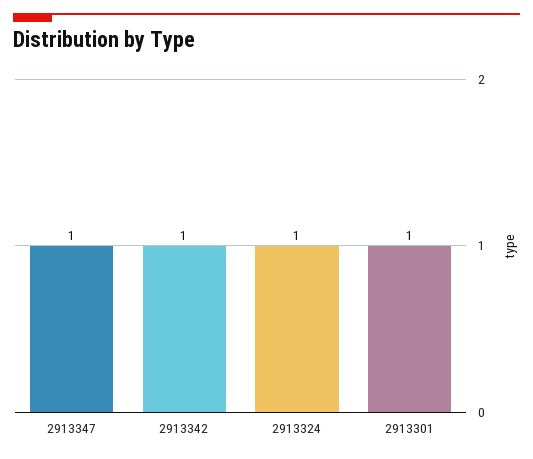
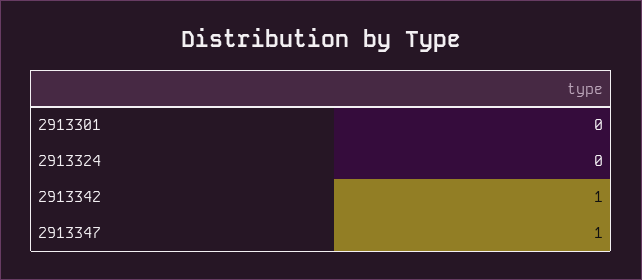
  {
    "2913347": 1,
    "2913342": 1,
-   "2913324": 1,
+   "2913324": 0,
-   "2913301": 1
+   "2913301": 0
  }

